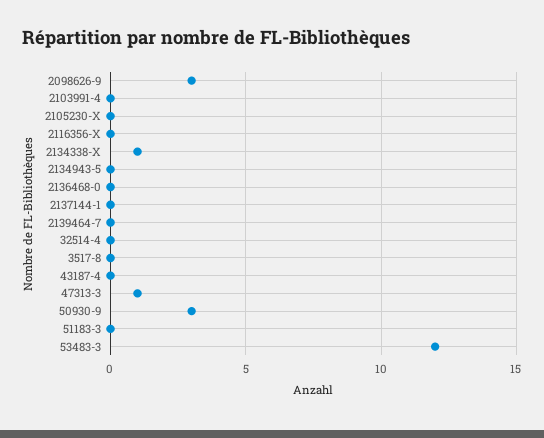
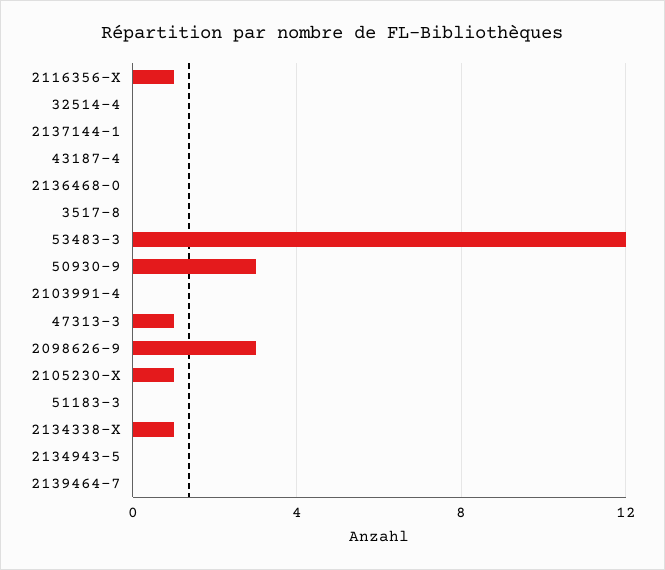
  {
    "2098626-9": 3,
    "2103991-4": 0,
-   "2105230-X": 0,
+   "2105230-X": 1,
-   "2116356-X": 0,
+   "2116356-X": 1,
    "2134338-X": 1,
    "2134943-5": 0,
    "2136468-0": 0,
    "2137144-1": 0,
    "2139464-7": 0,
    "32514-4": 0,
    "3517-8": 0,
    "43187-4": 0,
    "47313-3": 1,
    "50930-9": 3,
    "51183-3": 0,
    "53483-3": 12
  }

